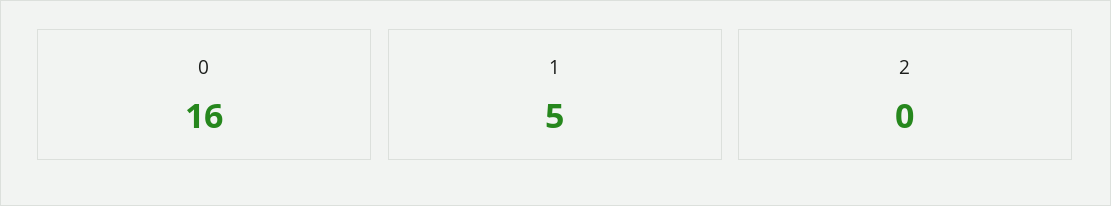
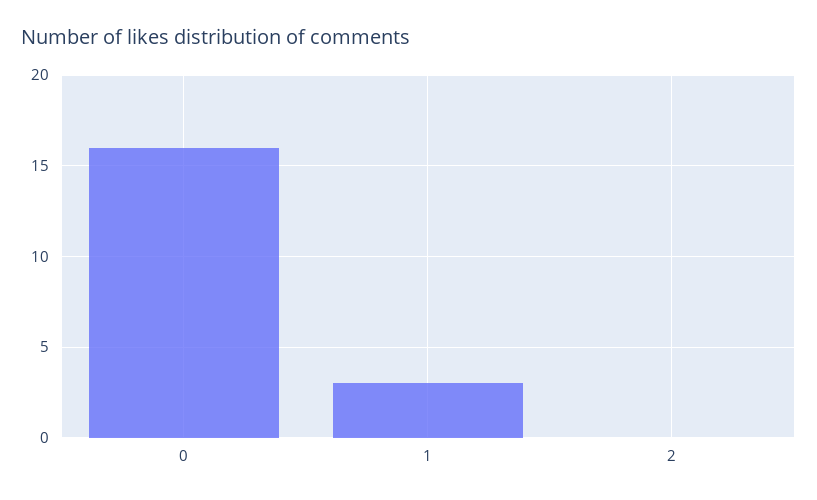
  {
    "0": 16,
-   "1": 5,
+   "1": 3,
    "2": 0
  }

